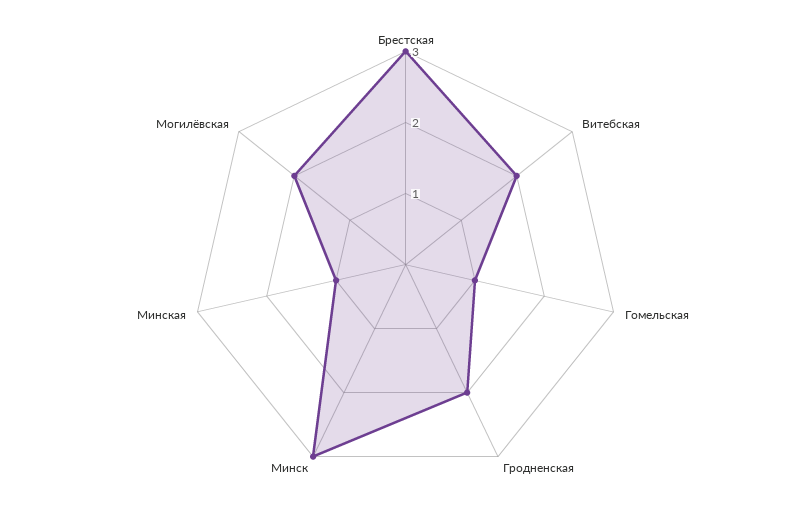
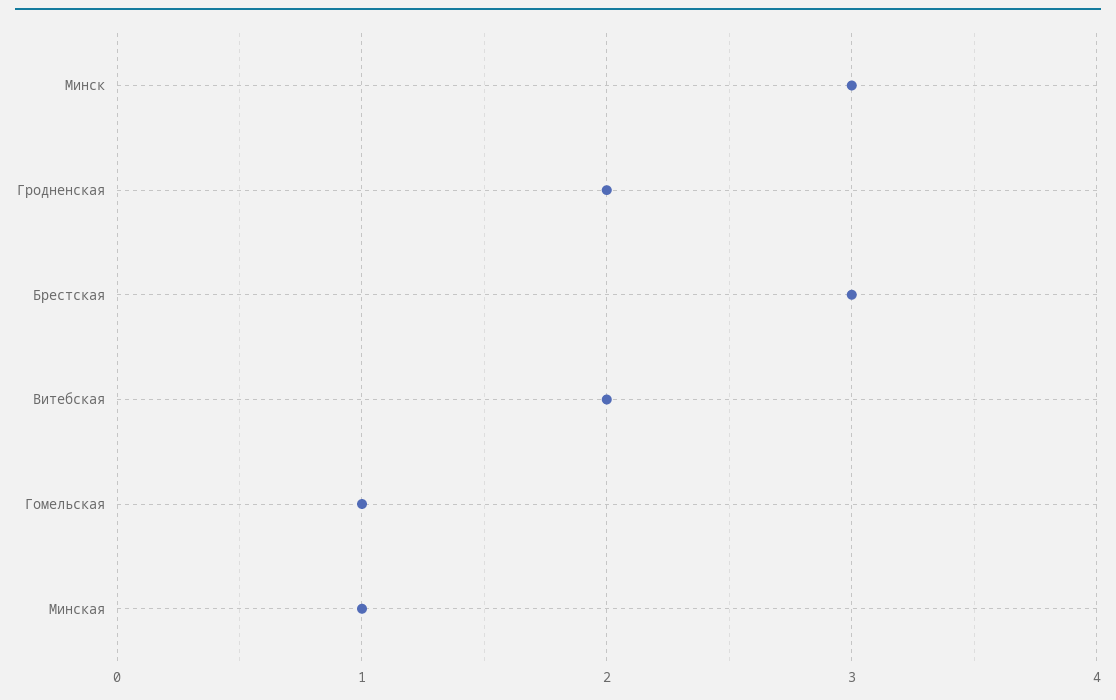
  {
    "Брестская": 3,
    "Витебская": 2,
    "Гомельская": 1,
    "Гродненская": 2,
    "Минск": 3,
-   "Минская": 1,
+   "Минская": 1
-   "Могилёвская": 2
  }

